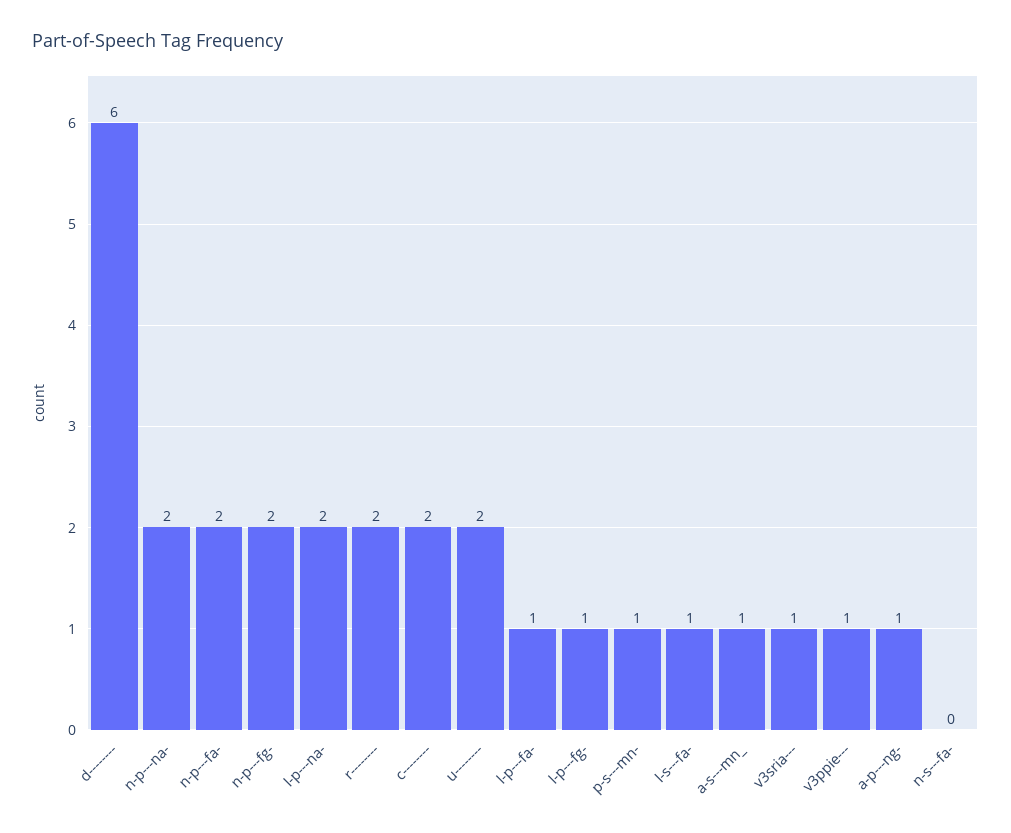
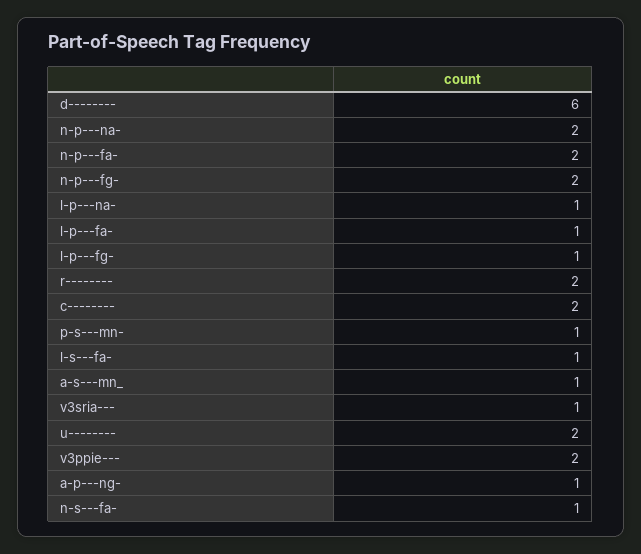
  {
    "d--------": 6,
    "n-p---na-": 2,
    "n-p---fa-": 2,
    "n-p---fg-": 2,
-   "l-p---na-": 2,
+   "l-p---na-": 1,
    "r--------": 2,
    "c--------": 2,
    "u--------": 2,
    "l-p---fa-": 1,
    "l-p---fg-": 1,
    "p-s---mn-": 1,
    "l-s---fa-": 1,
    "a-s---mn_": 1,
    "v3sria---": 1,
-   "v3ppie---": 1,
+   "v3ppie---": 2,
    "a-p---ng-": 1,
-   "n-s---fa-": 0
+   "n-s---fa-": 1
  }

